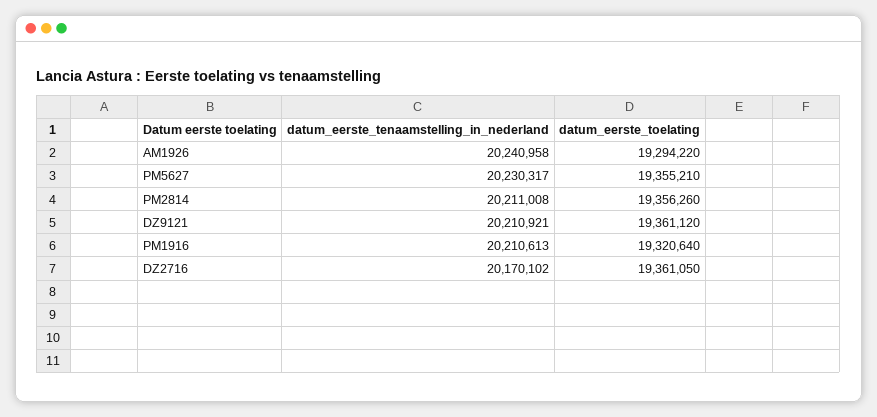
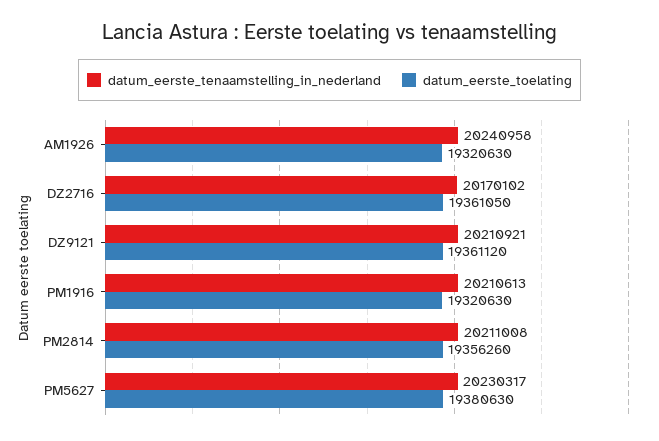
  {
    "datum_eerste_tenaamstelling_in_nederland": {
      "AM1926": 20240958,
      "PM5627": 20230317,
      "PM2814": 20211008,
      "DZ9121": 20210921,
      "PM1916": 20210613,
      "DZ2716": 20170102
    },
    "datum_eerste_toelating": {
-     "AM1926": 19294220,
+     "AM1926": 19320630,
-     "PM5627": 19355210,
+     "PM5627": 19380630,
      "PM2814": 19356260,
      "DZ9121": 19361120,
-     "PM1916": 19320640,
+     "PM1916": 19320630,
      "DZ2716": 19361050
    }
  }

